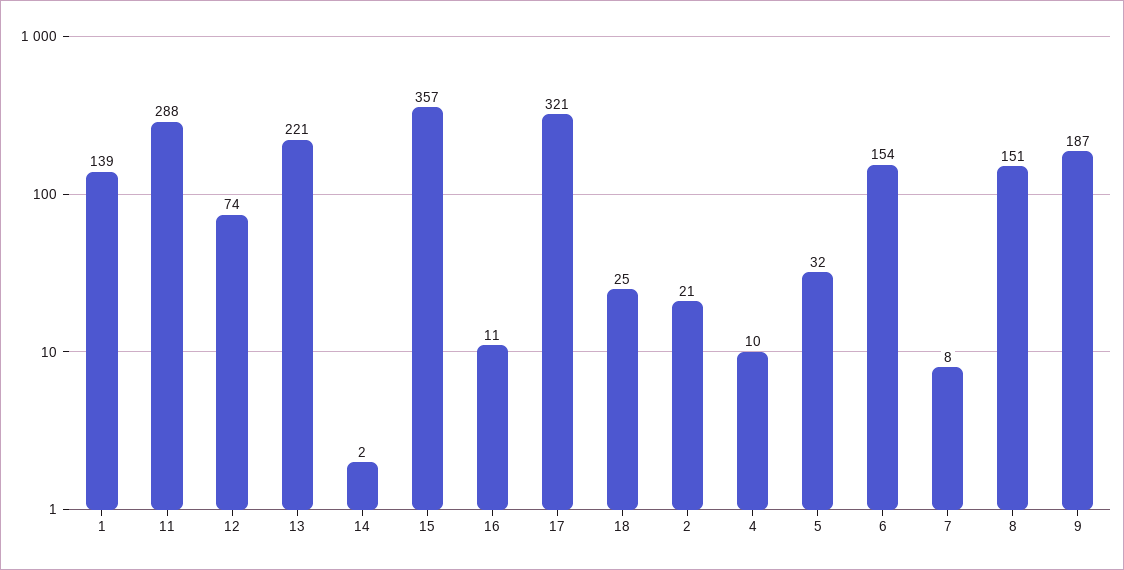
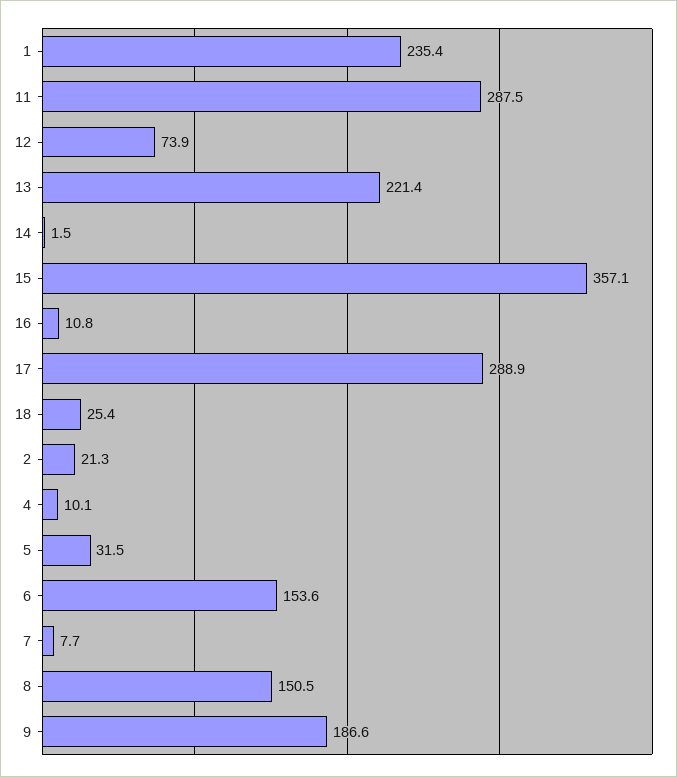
  {
-   "1": 139,
+   "1": 235.4,
    "11": 287.5,
    "12": 73.9,
    "13": 221.4,
    "14": 1.5,
    "15": 357.1,
    "16": 10.8,
-   "17": 321,
+   "17": 288.9,
    "18": 25.4,
    "2": 21.3,
    "4": 10.1,
    "5": 31.5,
    "6": 153.6,
    "7": 7.7,
    "8": 150.5,
    "9": 186.6
  }

